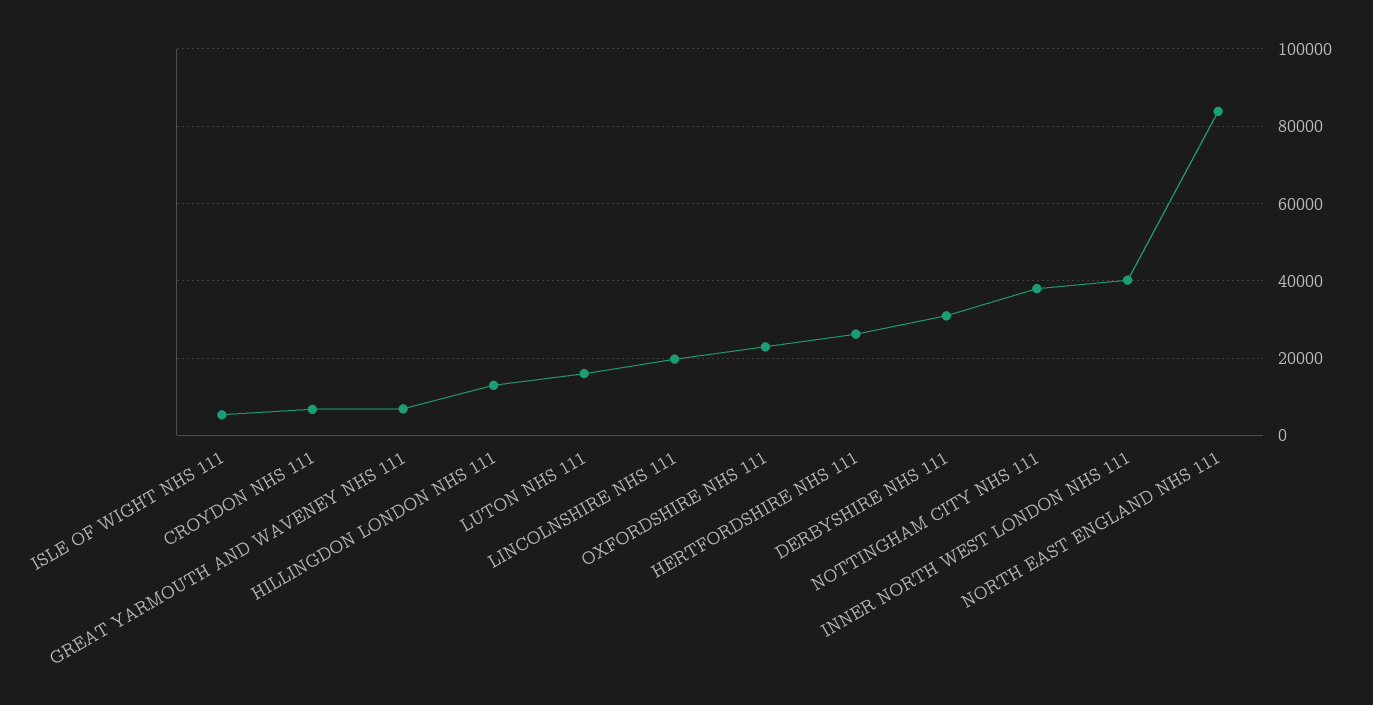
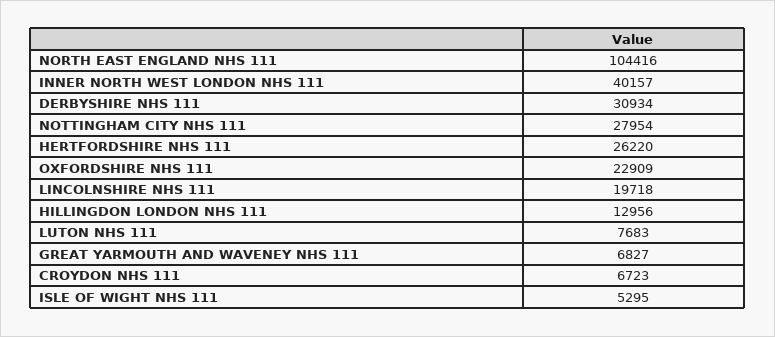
  {
    "ISLE OF WIGHT NHS 111": 5295,
    "CROYDON NHS 111": 6723,
    "GREAT YARMOUTH AND WAVENEY NHS 111": 6827,
    "HILLINGDON LONDON NHS 111": 12956,
-   "LUTON NHS 111": 16000,
+   "LUTON NHS 111": 7683,
    "LINCOLNSHIRE NHS 111": 19718,
    "OXFORDSHIRE NHS 111": 22909,
    "HERTFORDSHIRE NHS 111": 26220,
    "DERBYSHIRE NHS 111": 30934,
-   "NOTTINGHAM CITY NHS 111": 38000,
+   "NOTTINGHAM CITY NHS 111": 27954,
    "INNER NORTH WEST LONDON NHS 111": 40157,
-   "NORTH EAST ENGLAND NHS 111": 84000
+   "NORTH EAST ENGLAND NHS 111": 104416
  }

